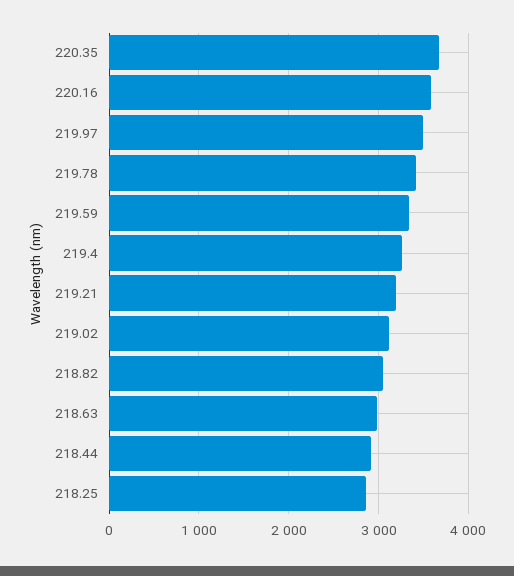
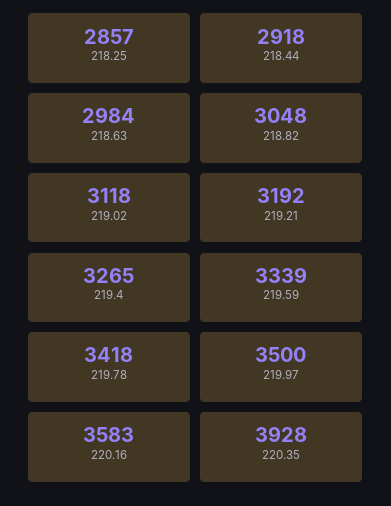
  {
-   "220.35": 3700,
+   "220.35": 3928,
    "220.16": 3583,
    "219.97": 3500,
    "219.78": 3418,
    "219.59": 3339,
    "219.4": 3265,
    "219.21": 3192,
    "219.02": 3118,
    "218.82": 3048,
    "218.63": 2984,
    "218.44": 2918,
    "218.25": 2857
  }

